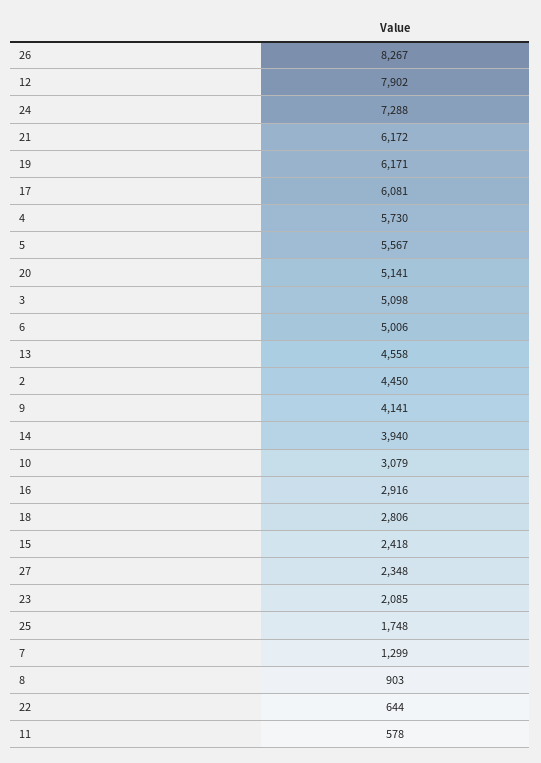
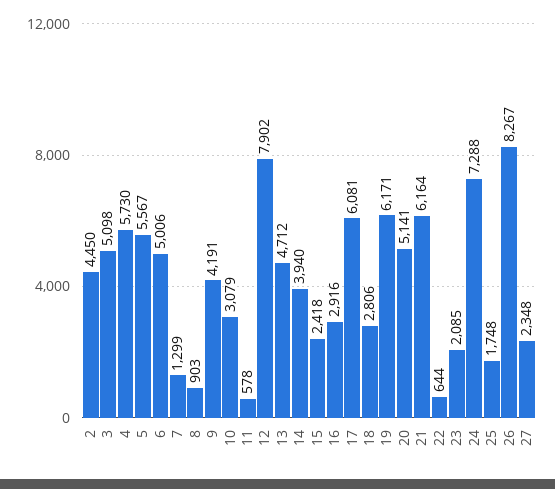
  {
    "26": 8267,
    "12": 7902,
    "24": 7288,
-   "21": 6172,
+   "21": 6164,
    "19": 6171,
    "17": 6081,
    "4": 5730,
    "5": 5567,
    "20": 5141,
    "3": 5098,
    "6": 5006,
-   "13": 4558,
+   "13": 4712,
    "2": 4450,
-   "9": 4141,
+   "9": 4191,
    "14": 3940,
    "10": 3079,
    "16": 2916,
    "18": 2806,
    "15": 2418,
    "27": 2348,
    "23": 2085,
    "25": 1748,
    "7": 1299,
    "8": 903,
    "22": 644,
    "11": 578
  }

